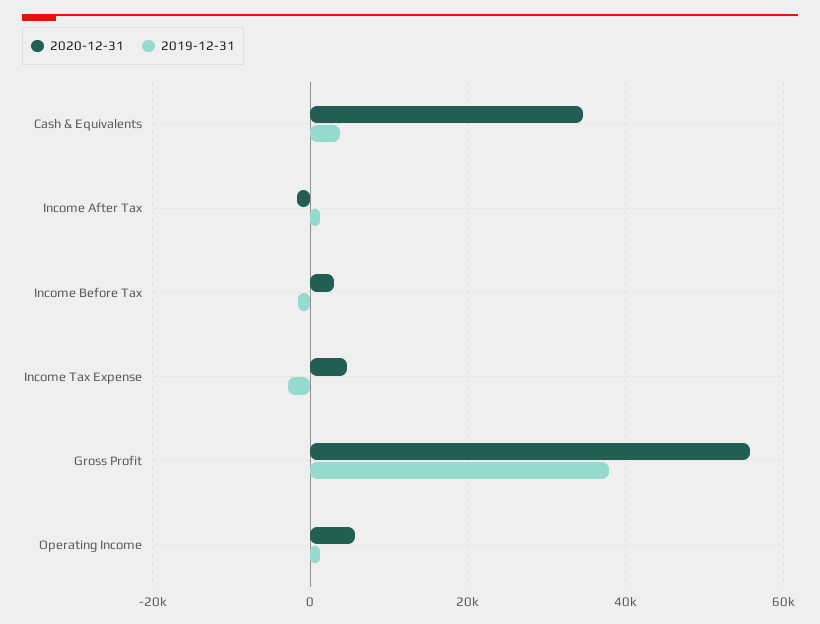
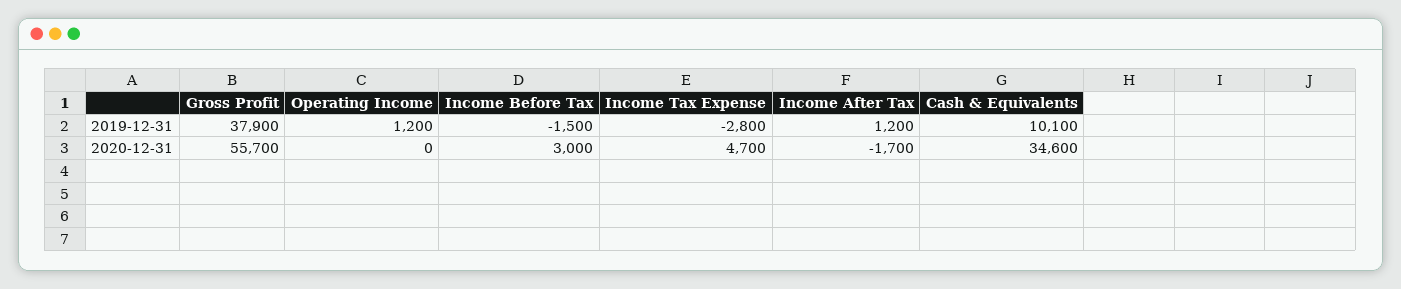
  {
    "2020-12-31": {
      "Cash & Equivalents": 34600,
      "Income After Tax": -1700,
      "Income Before Tax": 3000,
      "Income Tax Expense": 4700,
      "Gross Profit": 55700,
-     "Operating Income": 6000
+     "Operating Income": 0
    },
    "2019-12-31": {
-     "Cash & Equivalents": 4000,
+     "Cash & Equivalents": 10100,
      "Income After Tax": 1200,
      "Income Before Tax": -1500,
      "Income Tax Expense": -2800,
      "Gross Profit": 37900,
      "Operating Income": 1200
    }
  }

